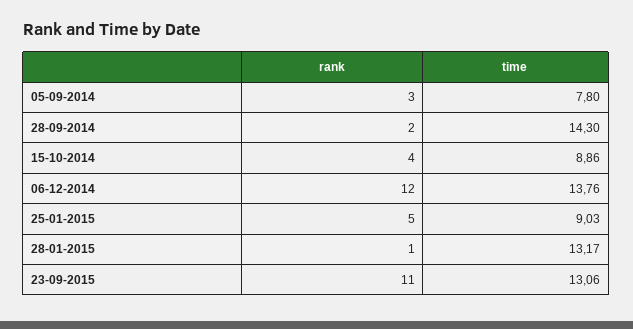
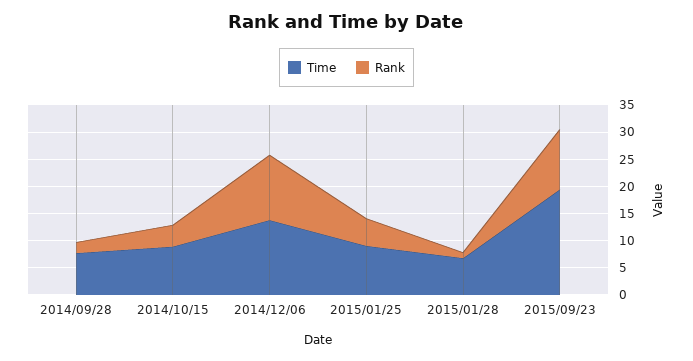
  {
    "rank": {
-     "05-09-2014": 3,
      "28-09-2014": 2,
      "15-10-2014": 4,
      "06-12-2014": 12,
      "25-01-2015": 5,
      "28-01-2015": 1,
      "23-09-2015": 11
    },
    "time": {
-     "05-09-2014": 7.8,
-     "28-09-2014": 14.3,
+     "28-09-2014": 7.5,
      "15-10-2014": 8.86,
      "06-12-2014": 13.76,
      "25-01-2015": 9.03,
-     "28-01-2015": 13.17,
+     "28-01-2015": 7.5,
-     "23-09-2015": 13.06
+     "23-09-2015": 20
    }
  }

